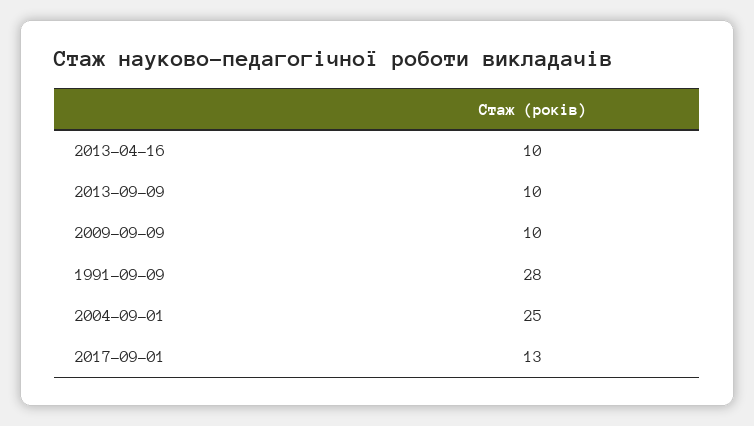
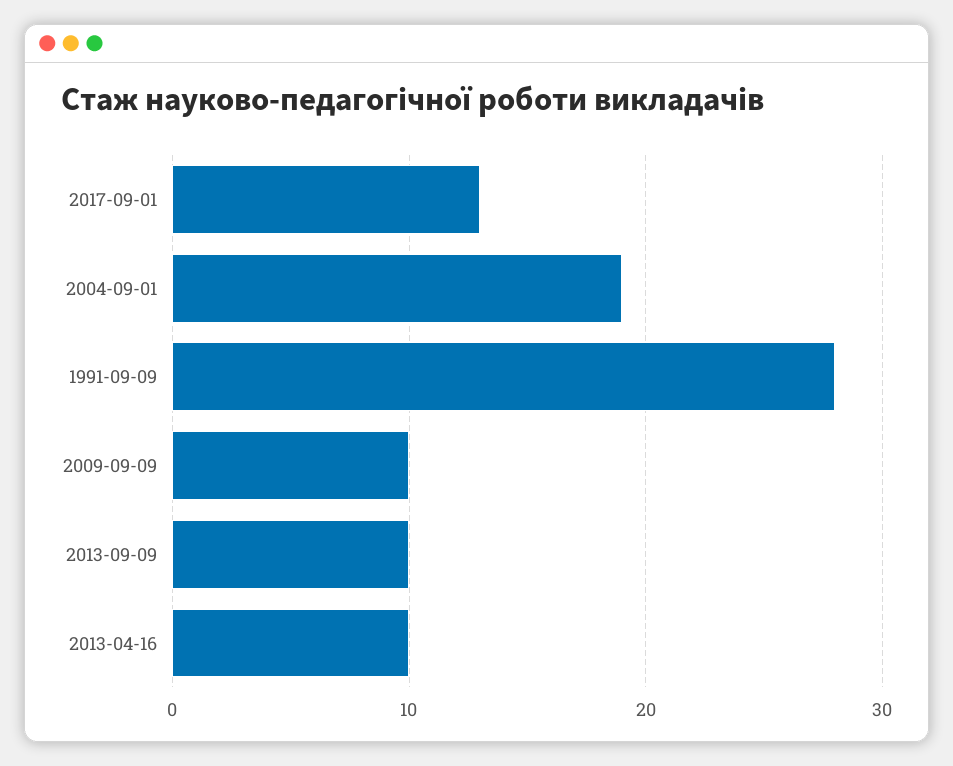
  {
    "2013-04-16": 10,
    "2013-09-09": 10,
    "2009-09-09": 10,
    "1991-09-09": 28,
-   "2004-09-01": 25,
+   "2004-09-01": 19,
    "2017-09-01": 13
  }

